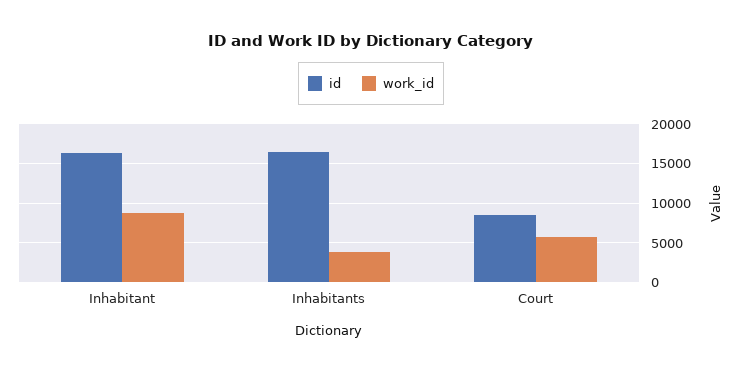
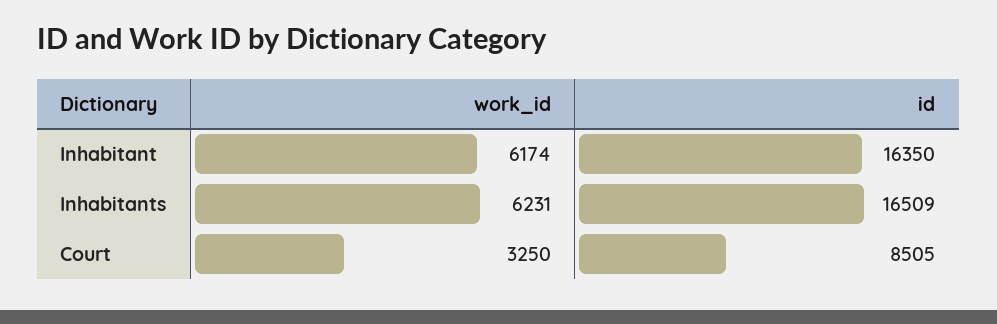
  {
    "id": {
      "Inhabitant": 16350,
      "Inhabitants": 16509,
      "Court": 8505
    },
    "work_id": {
-     "Inhabitant": 9000,
+     "Inhabitant": 6174,
-     "Inhabitants": 4000,
+     "Inhabitants": 6231,
-     "Court": 6000
+     "Court": 3250
    }
  }

